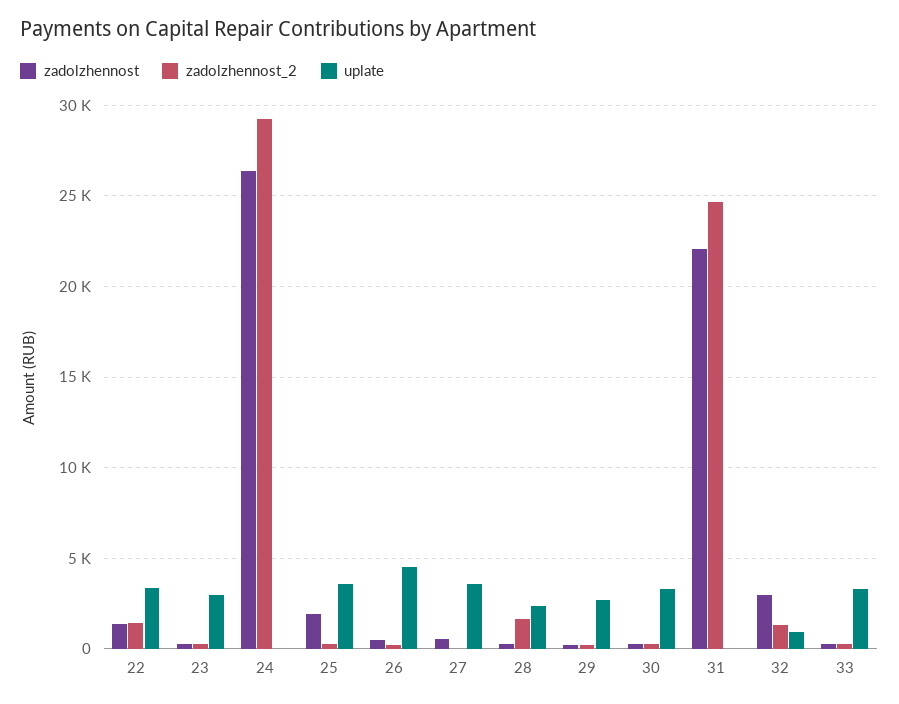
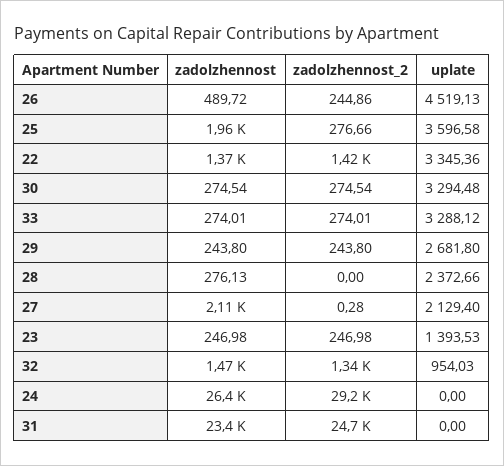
  {
    "zadolzhennost": {
      "22": 1370,
      "23": 246.98,
      "24": 26400,
      "25": 1960,
      "26": 489.72,
-     "27": 500,
+     "27": 2110,
      "28": 276.13,
      "29": 243.8,
      "30": 274.54,
-     "31": 22000,
+     "31": 23400,
-     "32": 3000,
+     "32": 1470,
      "33": 274.01
    },
    "zadolzhennost_2": {
      "22": 1420,
      "23": 246.98,
      "24": 29200,
      "25": 276.66,
      "26": 244.86,
      "27": 0.28,
-     "28": 1500,
+     "28": 0,
      "29": 243.8,
      "30": 274.54,
      "31": 24700,
      "32": 1340,
      "33": 274.01
    },
    "uplate": {
      "22": 3345.36,
-     "23": 3000,
+     "23": 1393.53,
      "24": 0,
      "25": 3596.58,
      "26": 4519.13,
-     "27": 3500,
+     "27": 2129.4,
      "28": 2372.66,
      "29": 2681.8,
      "30": 3294.48,
      "31": 0,
      "32": 954.03,
      "33": 3288.12
    }
  }

